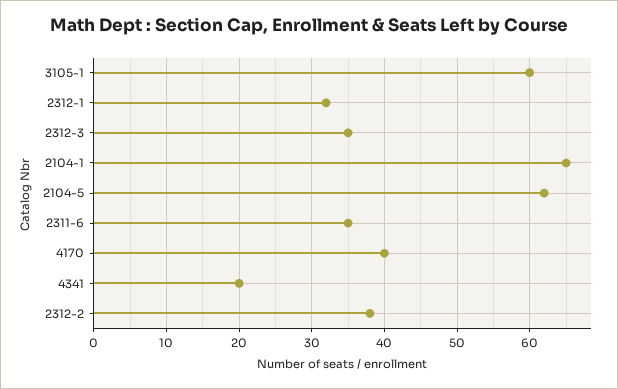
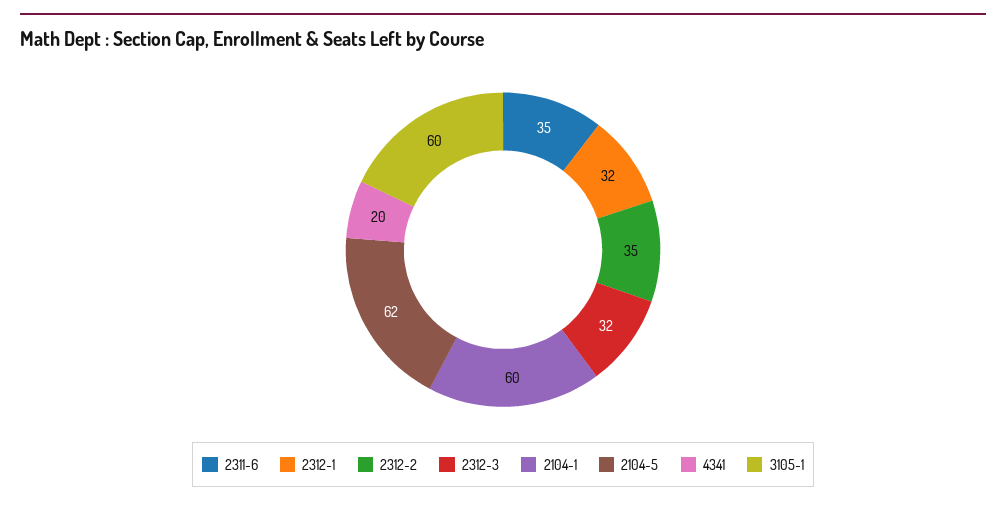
  {
    "3105-1": 60,
    "2312-1": 32,
-   "2312-3": 35,
+   "2312-3": 32,
-   "2104-1": 65,
+   "2104-1": 60,
    "2104-5": 62,
    "2311-6": 35,
-   "4170": 40,
    "4341": 20,
-   "2312-2": 38
+   "2312-2": 35
  }

